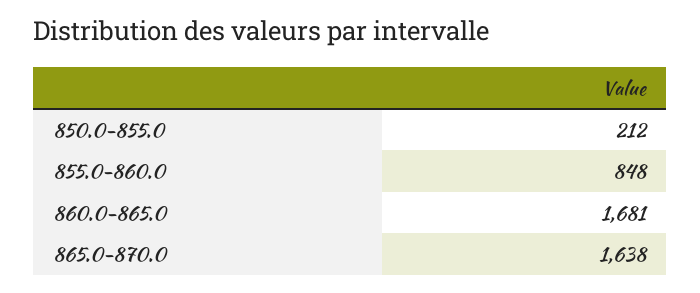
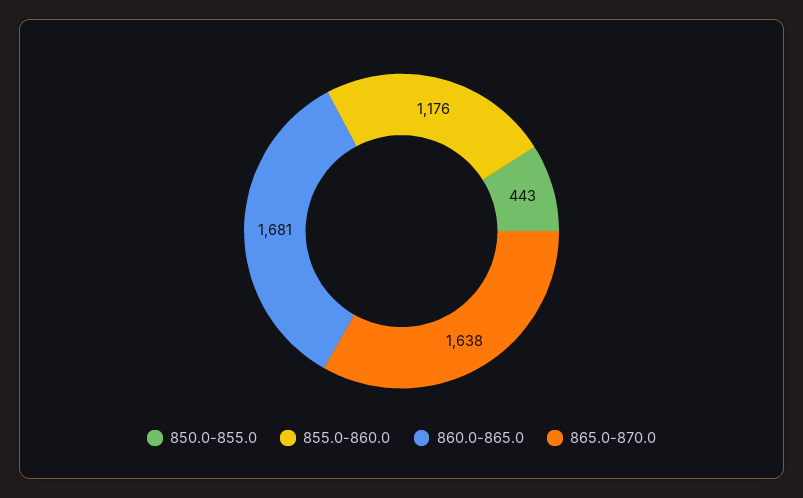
  {
-   "850.0-855.0": 212,
+   "850.0-855.0": 443,
-   "855.0-860.0": 848,
+   "855.0-860.0": 1176,
    "860.0-865.0": 1681,
    "865.0-870.0": 1638
  }

